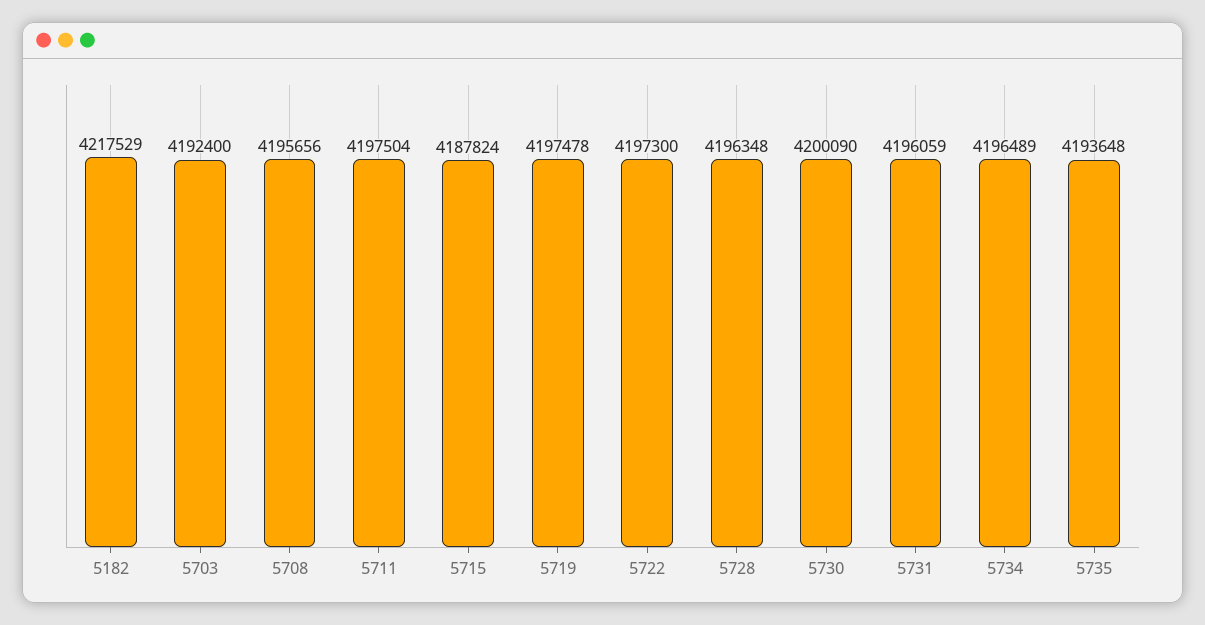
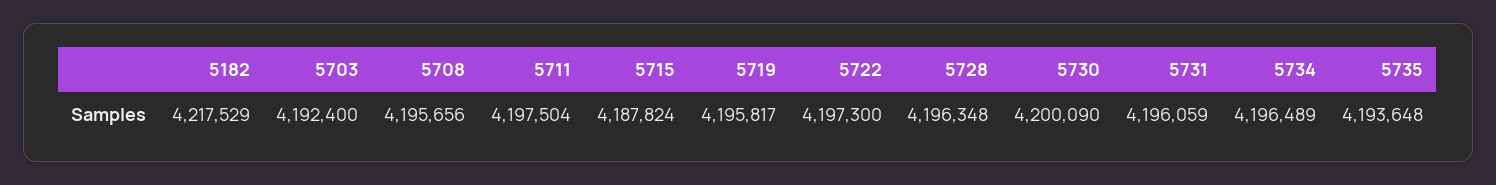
  {
    "5182": 4217529,
    "5703": 4192400,
    "5708": 4195656,
    "5711": 4197504,
    "5715": 4187824,
-   "5719": 4197478,
+   "5719": 4195817,
    "5722": 4197300,
    "5728": 4196348,
    "5730": 4200090,
    "5731": 4196059,
    "5734": 4196489,
    "5735": 4193648
  }

